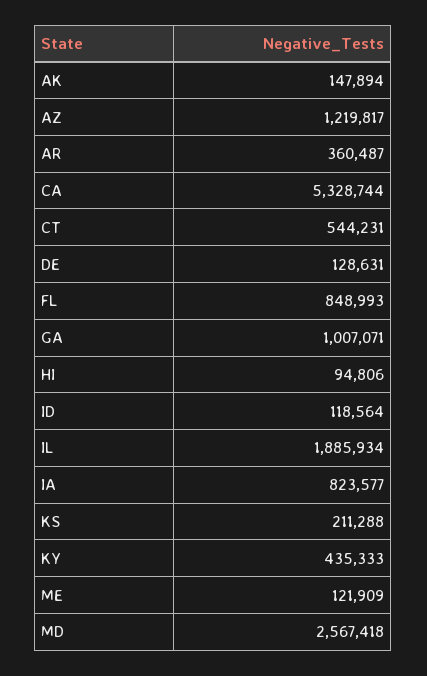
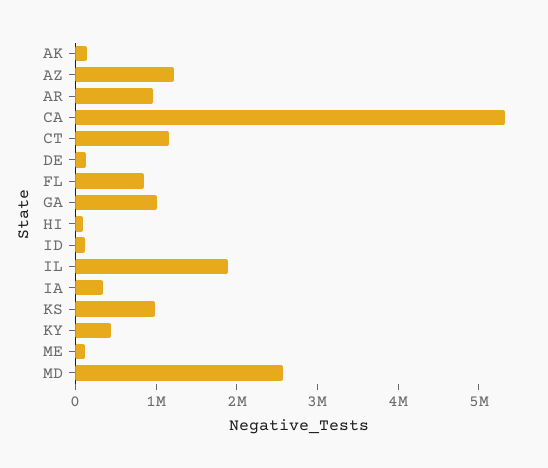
  {
    "AK": 147894,
    "AZ": 1219817,
-   "AR": 360487,
+   "AR": 1000000,
    "CA": 5328744,
-   "CT": 544231,
+   "CT": 1200000,
    "DE": 128631,
    "FL": 848993,
    "GA": 1007071,
    "HI": 94806,
    "ID": 118564,
    "IL": 1885934,
-   "IA": 823577,
+   "IA": 400000,
-   "KS": 211288,
+   "KS": 1000000,
    "KY": 435333,
    "ME": 121909,
    "MD": 2567418
  }

